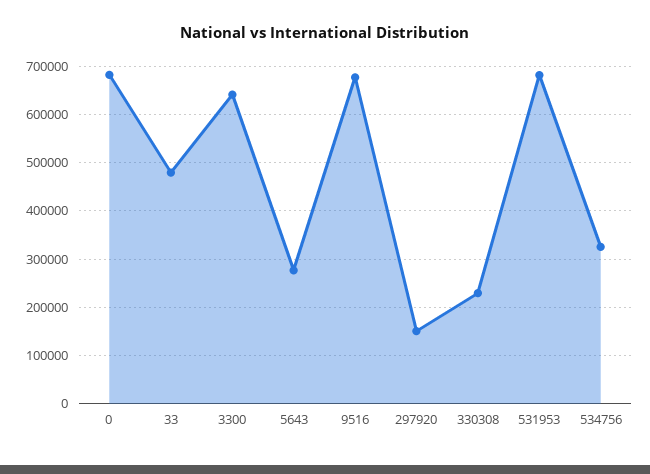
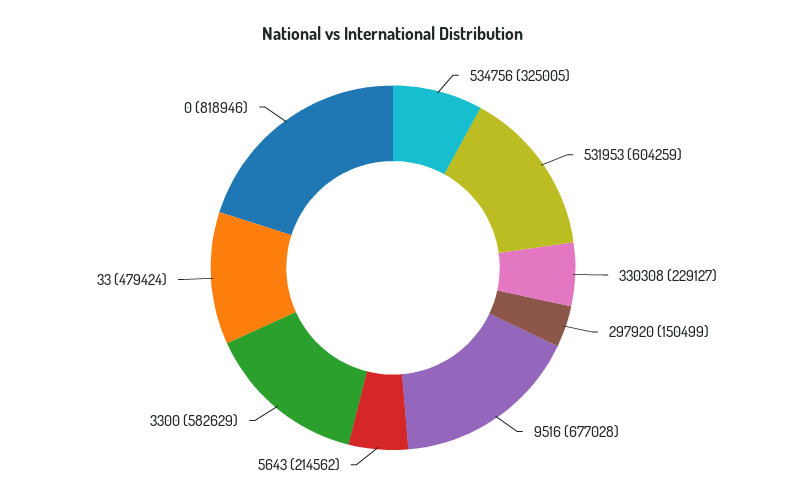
  {
-   "0": 680000,
+   "0": 818946,
    "33": 479424,
-   "3300": 640000,
+   "3300": 582629,
-   "5643": 280000,
+   "5643": 214562,
    "9516": 677028,
    "297920": 150499,
    "330308": 229127,
-   "531953": 680000,
+   "531953": 604259,
    "534756": 325005
  }

